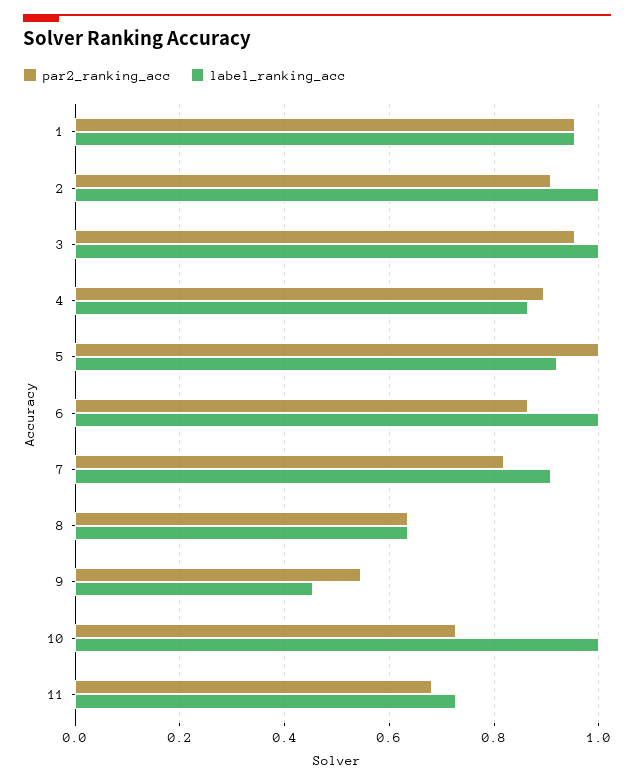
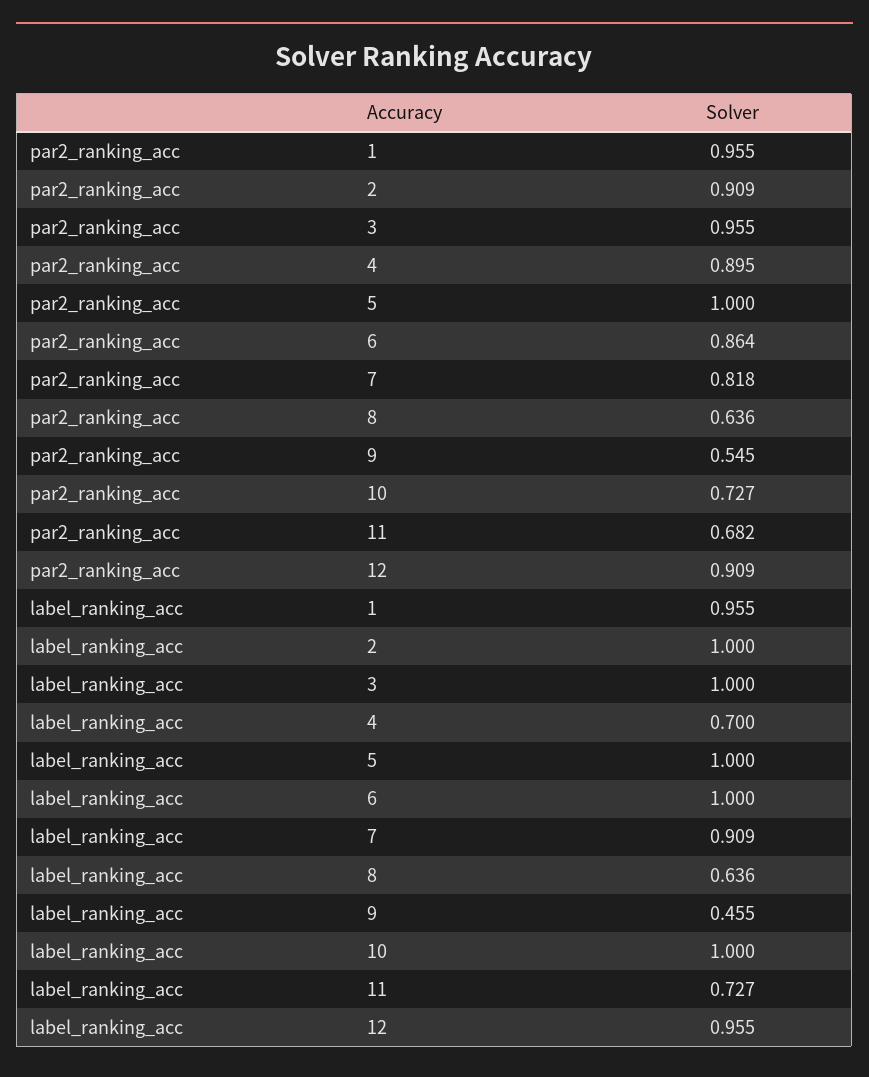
  {
    "par2_ranking_acc": {
      "1": 0.955,
      "2": 0.909,
      "3": 0.955,
      "4": 0.895,
      "5": 1,
      "6": 0.864,
      "7": 0.818,
      "8": 0.636,
      "9": 0.545,
      "10": 0.727,
-     "11": 0.682
+     "11": 0.682,
+     "12": 0.909
    },
    "label_ranking_acc": {
      "1": 0.955,
      "2": 1,
      "3": 1,
-     "4": 0.86,
+     "4": 0.7,
-     "5": 0.92,
+     "5": 1,
      "6": 1,
      "7": 0.909,
      "8": 0.636,
      "9": 0.455,
      "10": 1,
-     "11": 0.727
+     "11": 0.727,
+     "12": 0.955
    }
  }

